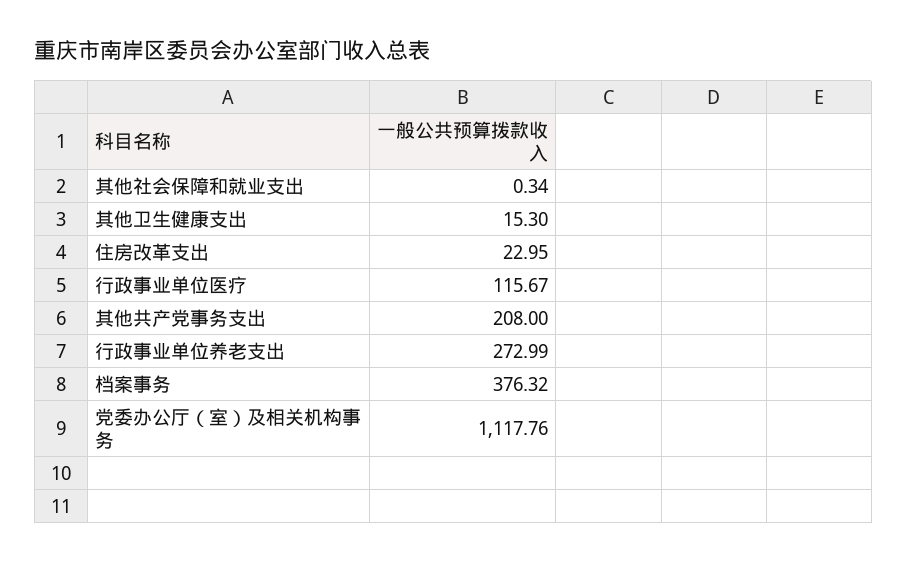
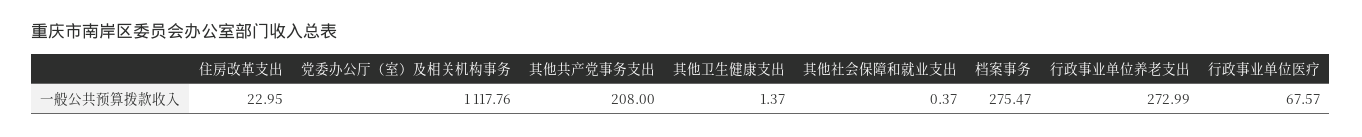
  {
-   "其他社会保障和就业支出": 0.34,
+   "其他社会保障和就业支出": 0.37,
-   "其他卫生健康支出": 15.3,
+   "其他卫生健康支出": 1.37,
    "住房改革支出": 22.95,
-   "行政事业单位医疗": 115.67,
+   "行政事业单位医疗": 67.57,
    "其他共产党事务支出": 208,
    "行政事业单位养老支出": 272.99,
-   "档案事务": 376.32,
+   "档案事务": 275.47,
    "党委办公厅（室）及相关机构事务": 1117.76
  }

